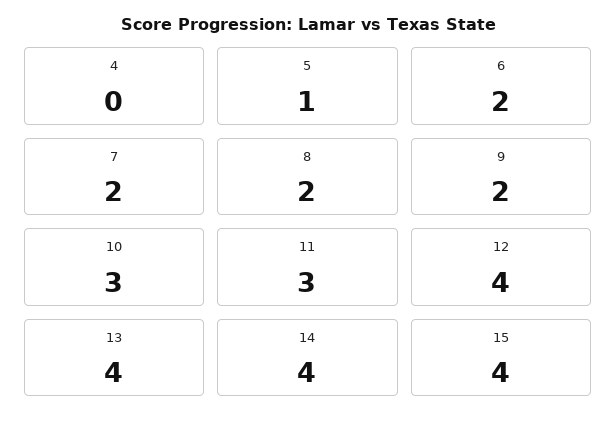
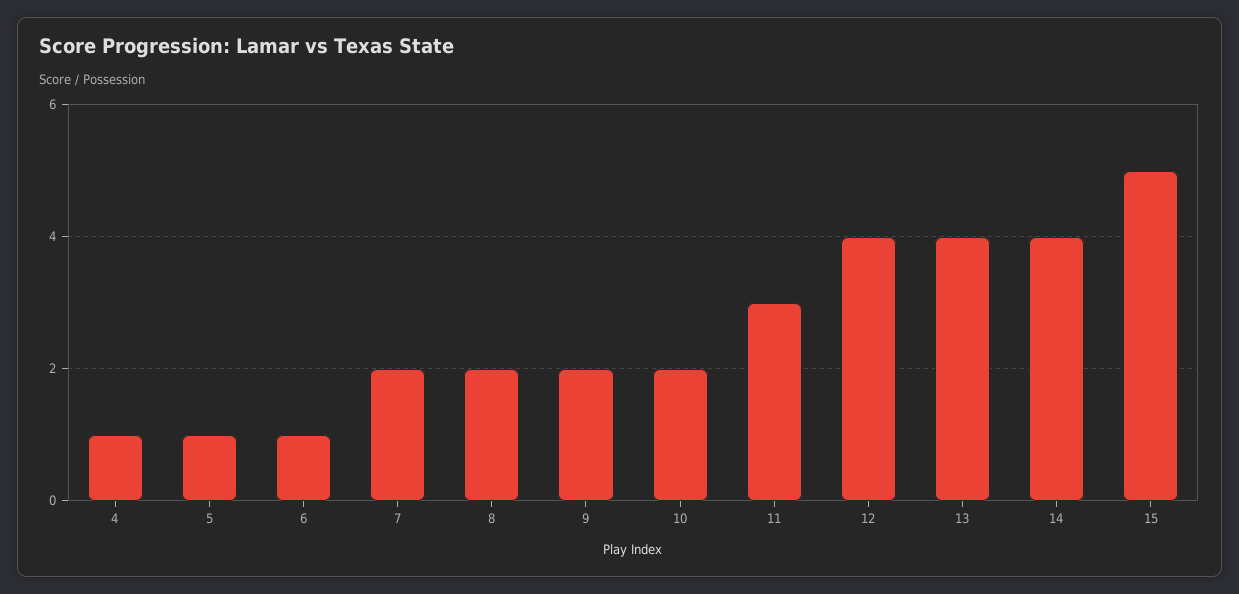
  {
-   "4": 0,
+   "4": 1,
    "5": 1,
-   "6": 2,
+   "6": 1,
    "7": 2,
    "8": 2,
    "9": 2,
-   "10": 3,
+   "10": 2,
    "11": 3,
    "12": 4,
    "13": 4,
    "14": 4,
-   "15": 4
+   "15": 5
  }

